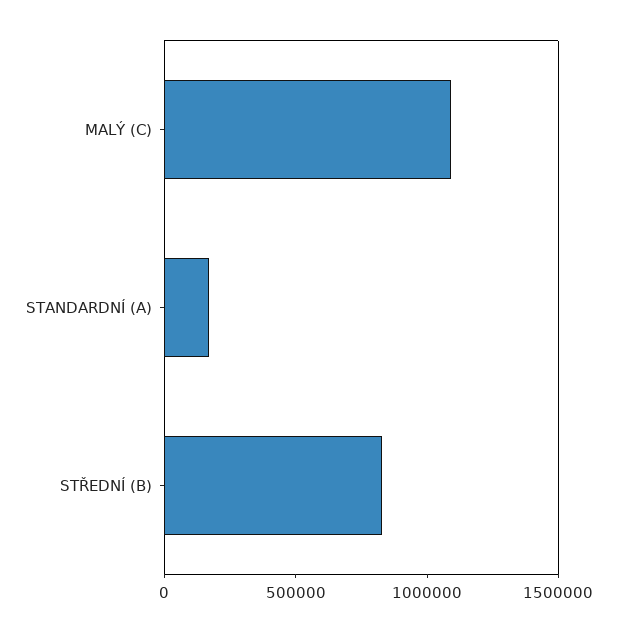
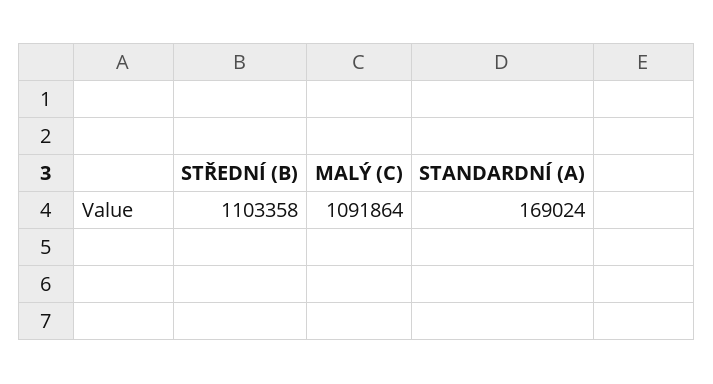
  {
    "MALÝ (C)": 1091864,
    "STANDARDNÍ (A)": 169024,
-   "STŘEDNÍ (B)": 800000
+   "STŘEDNÍ (B)": 1103358
  }

